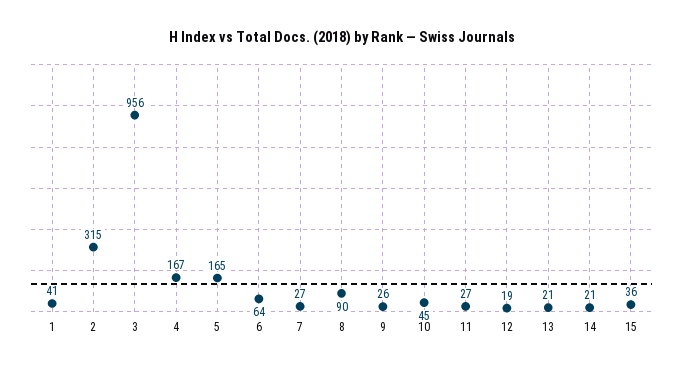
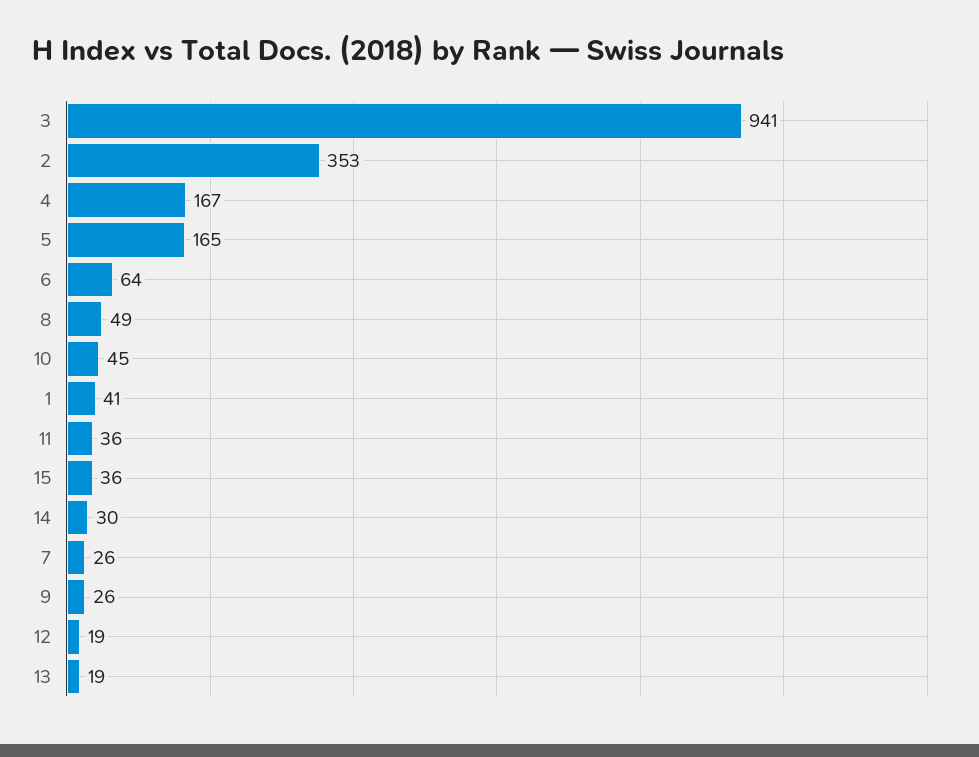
  {
    "1": 41,
-   "2": 315,
+   "2": 353,
-   "3": 956,
+   "3": 941,
    "4": 167,
    "5": 165,
    "6": 64,
-   "7": 27,
+   "7": 26,
-   "8": 90,
+   "8": 49,
    "9": 26,
    "10": 45,
-   "11": 27,
+   "11": 36,
    "12": 19,
-   "13": 21,
+   "13": 19,
-   "14": 21,
+   "14": 30,
    "15": 36
  }

